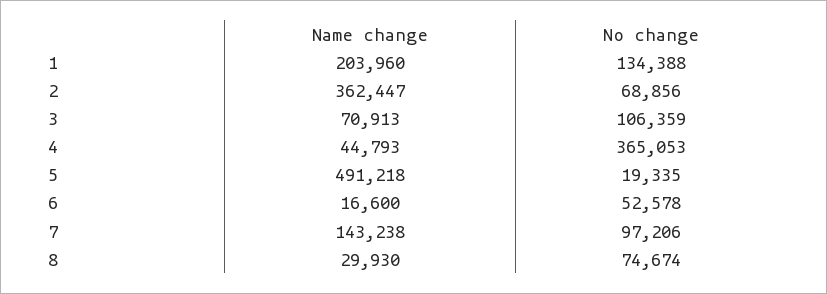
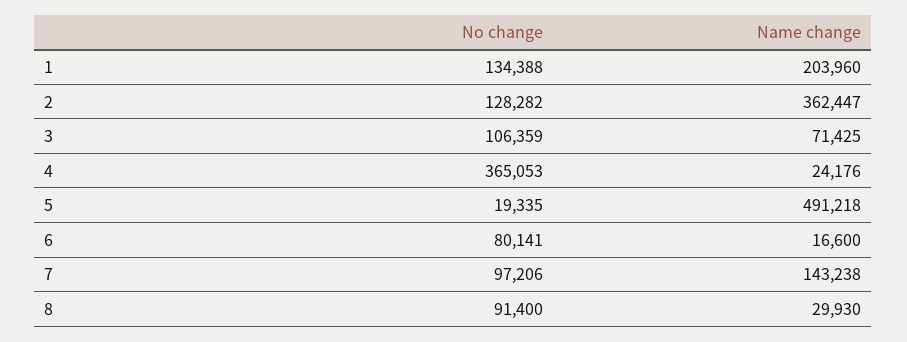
  {
    "Name change": {
      "1": 203960,
      "2": 362447,
-     "3": 70913,
+     "3": 71425,
-     "4": 44793,
+     "4": 24176,
      "5": 491218,
      "6": 16600,
      "7": 143238,
      "8": 29930
    },
    "No change": {
      "1": 134388,
-     "2": 68856,
+     "2": 128282,
      "3": 106359,
      "4": 365053,
      "5": 19335,
-     "6": 52578,
+     "6": 80141,
      "7": 97206,
-     "8": 74674
+     "8": 91400
    }
  }

